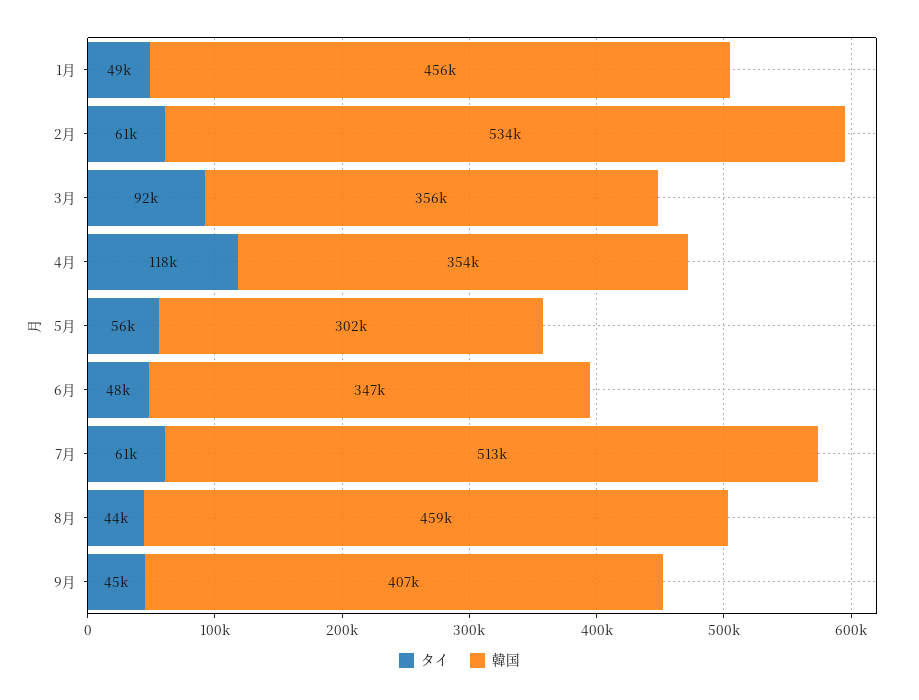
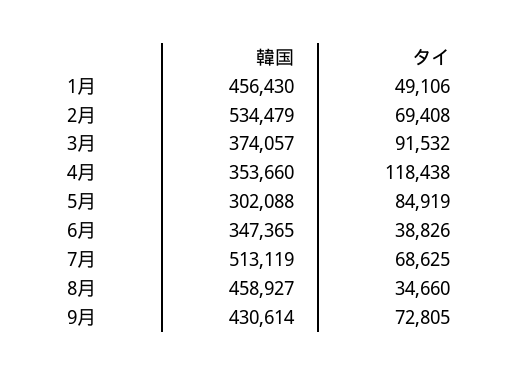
  {
    "タイ": {
      "1月": 49106,
-     "2月": 61000,
+     "2月": 69408,
      "3月": 91532,
      "4月": 118438,
-     "5月": 56000,
+     "5月": 84919,
-     "6月": 48000,
+     "6月": 38826,
-     "7月": 61000,
+     "7月": 68625,
-     "8月": 44000,
+     "8月": 34660,
-     "9月": 45000
+     "9月": 72805
    },
    "韓国": {
      "1月": 456430,
      "2月": 534479,
-     "3月": 356000,
+     "3月": 374057,
      "4月": 353660,
      "5月": 302088,
      "6月": 347365,
      "7月": 513119,
      "8月": 458927,
-     "9月": 407000
+     "9月": 430614
    }
  }

